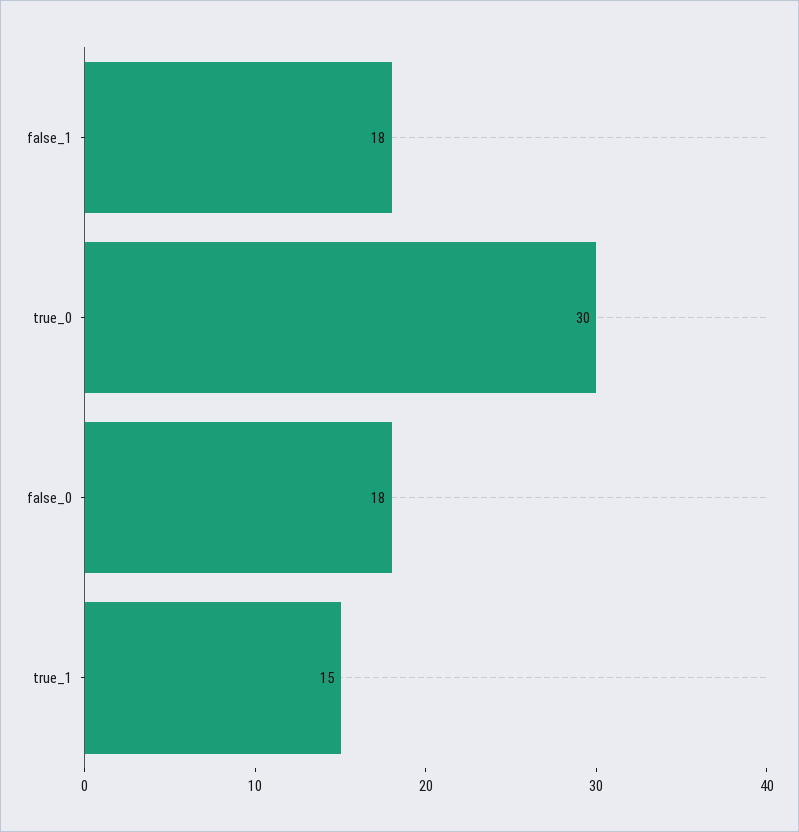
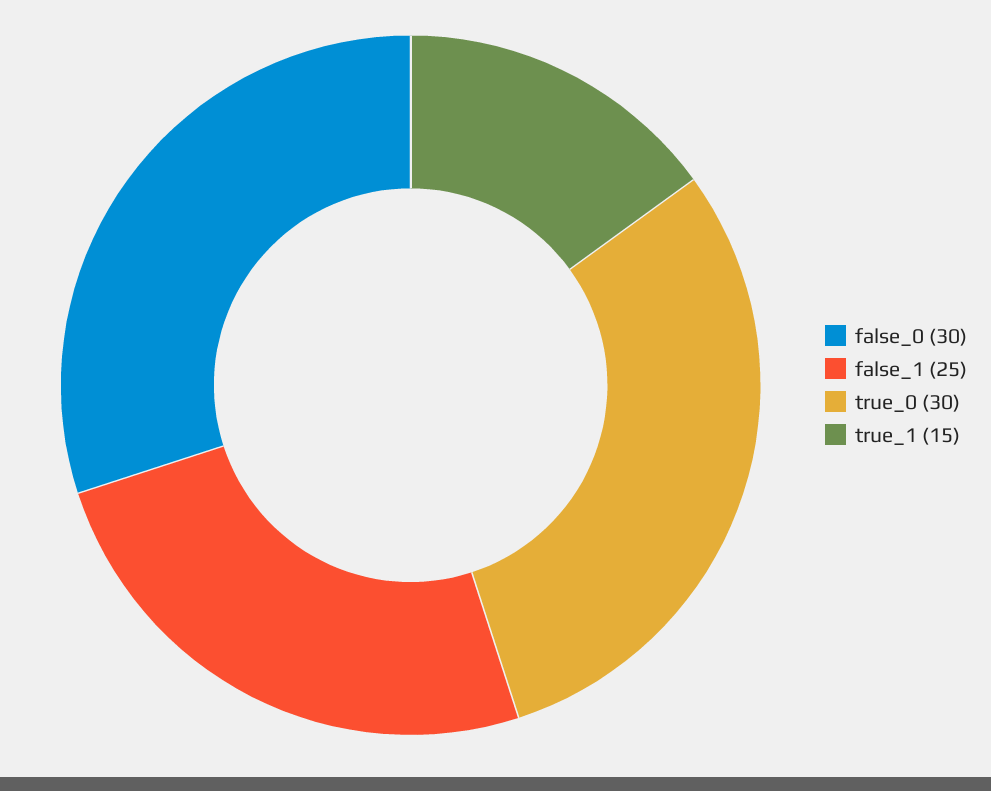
  {
-   "false_1": 18,
+   "false_1": 25,
    "true_0": 30,
-   "false_0": 18,
+   "false_0": 30,
    "true_1": 15
  }

